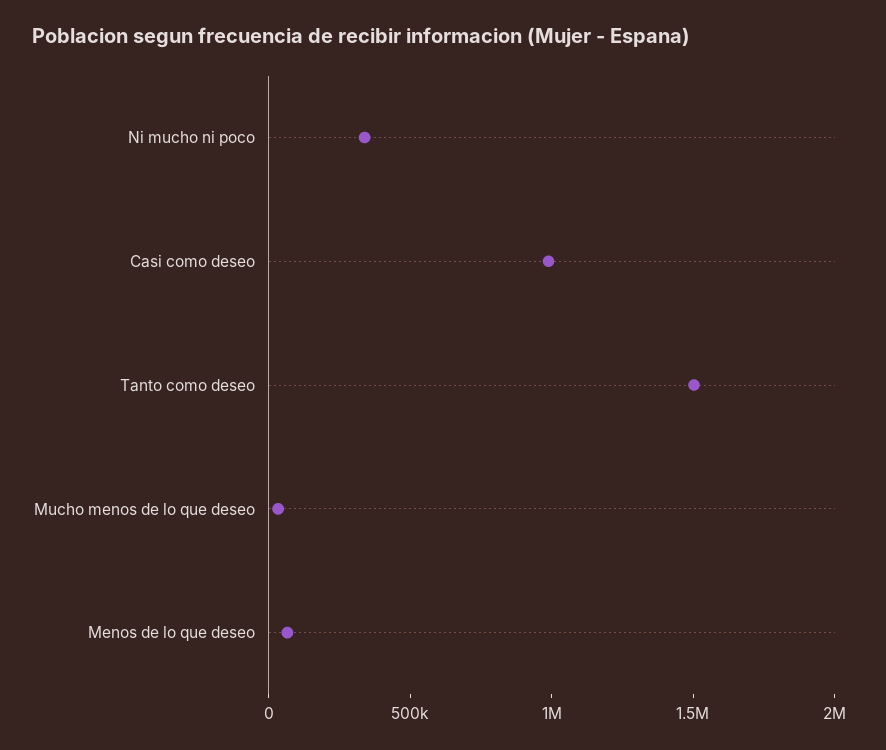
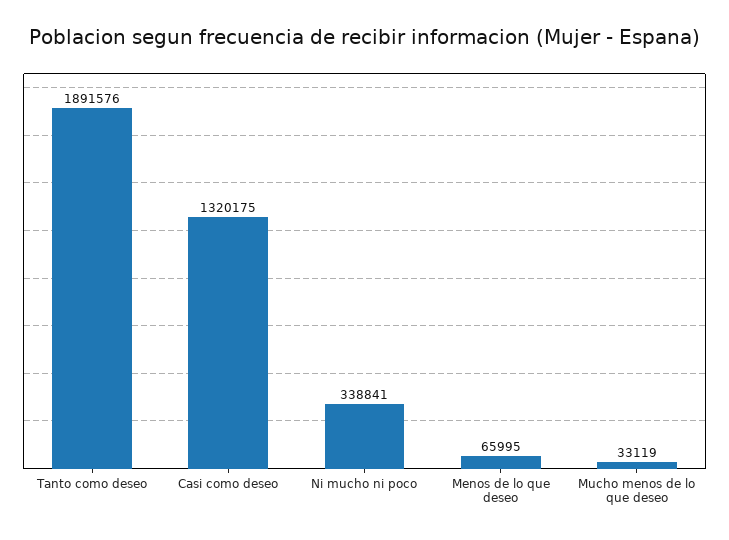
  {
    "Ni mucho ni poco": 338841,
-   "Casi como deseo": 1000000,
+   "Casi como deseo": 1320175,
-   "Tanto como deseo": 1500000,
+   "Tanto como deseo": 1891576,
    "Mucho menos de lo que deseo": 33119,
    "Menos de lo que deseo": 65995
  }

